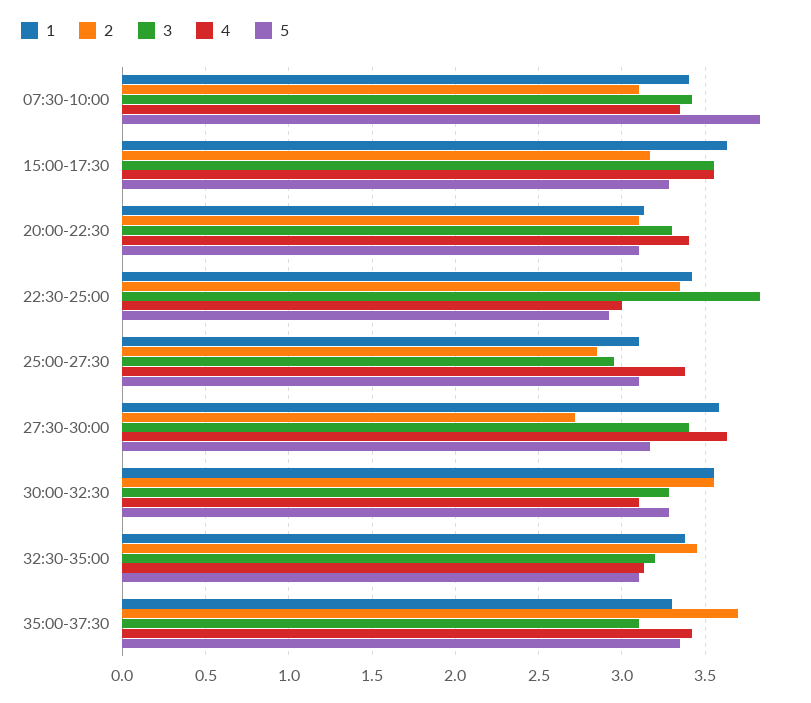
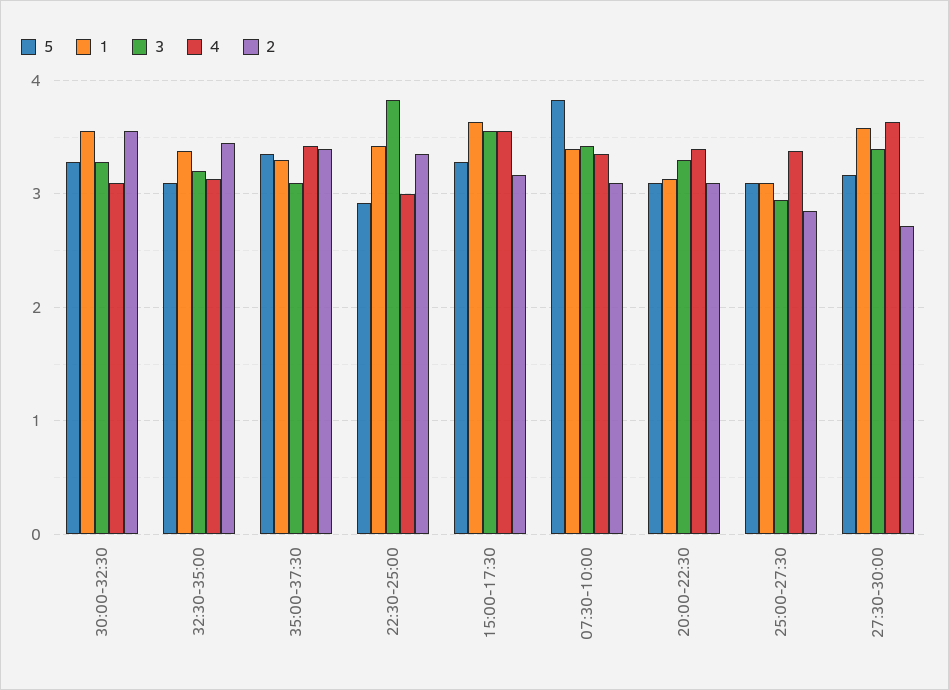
  {
    "1": {
      "07:30-10:00": 3.4,
      "15:00-17:30": 3.65,
      "20:00-22:30": 3.15,
      "22:30-25:00": 3.4,
      "25:00-27:30": 3.1,
      "27:30-30:00": 3.6,
      "30:00-32:30": 3.55,
      "32:30-35:00": 3.4,
      "35:00-37:30": 3.3
    },
    "2": {
      "07:30-10:00": 3.1,
      "15:00-17:30": 3.15,
      "20:00-22:30": 3.1,
      "22:30-25:00": 3.35,
      "25:00-27:30": 2.85,
      "27:30-30:00": 2.7,
      "30:00-32:30": 3.55,
      "32:30-35:00": 3.45,
-     "35:00-37:30": 3.7
+     "35:00-37:30": 3.4
    },
    "3": {
      "07:30-10:00": 3.4,
      "15:00-17:30": 3.55,
      "20:00-22:30": 3.3,
      "22:30-25:00": 3.85,
      "25:00-27:30": 2.95,
      "27:30-30:00": 3.4,
      "30:00-32:30": 3.3,
      "32:30-35:00": 3.2,
      "35:00-37:30": 3.1
    },
    "4": {
      "07:30-10:00": 3.35,
      "15:00-17:30": 3.55,
      "20:00-22:30": 3.4,
      "22:30-25:00": 3,
      "25:00-27:30": 3.4,
      "27:30-30:00": 3.65,
      "30:00-32:30": 3.1,
      "32:30-35:00": 3.15,
      "35:00-37:30": 3.4
    },
    "5": {
      "07:30-10:00": 3.85,
      "15:00-17:30": 3.3,
      "20:00-22:30": 3.1,
      "22:30-25:00": 2.9,
      "25:00-27:30": 3.1,
      "27:30-30:00": 3.15,
      "30:00-32:30": 3.3,
      "32:30-35:00": 3.1,
      "35:00-37:30": 3.35
    }
  }

